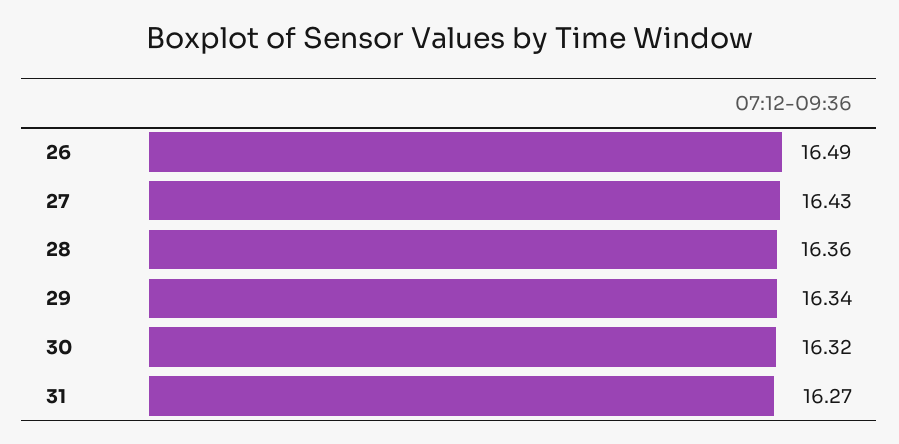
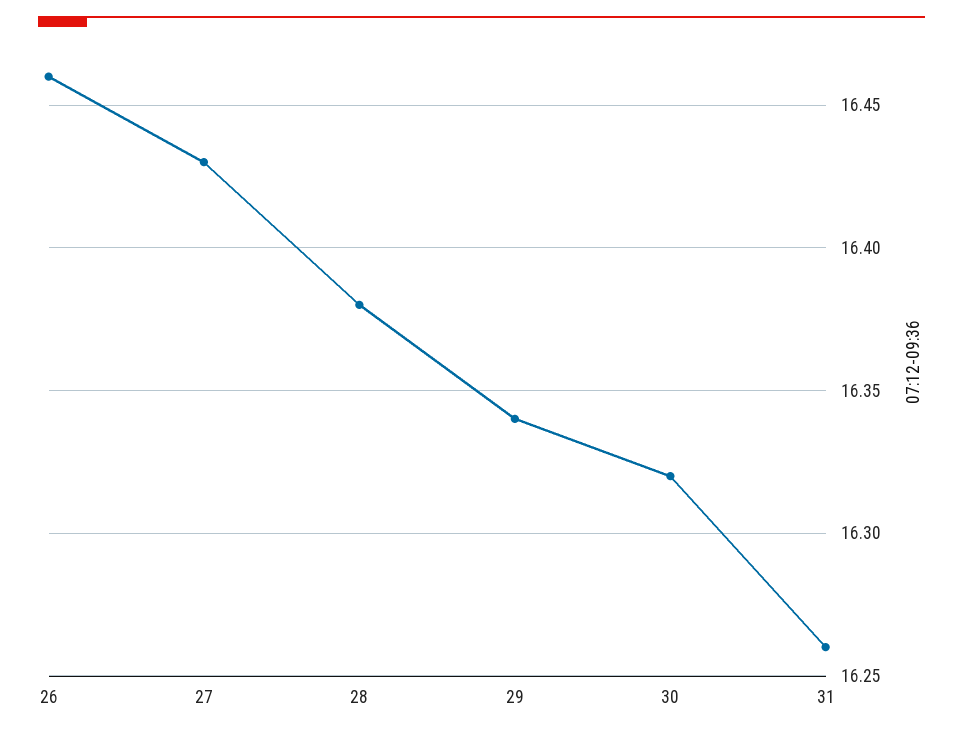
  {
-   "26": 16.49,
+   "26": 16.46,
    "27": 16.43,
-   "28": 16.36,
+   "28": 16.38,
    "29": 16.34,
    "30": 16.32,
-   "31": 16.27
+   "31": 16.26
  }

